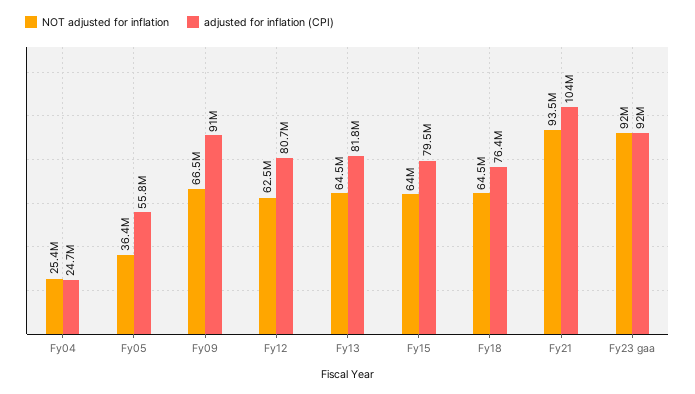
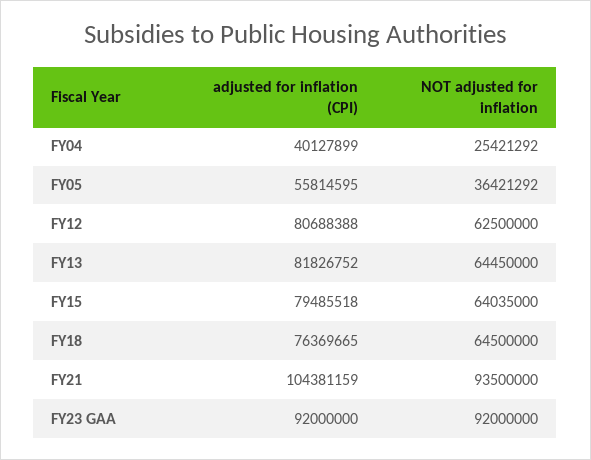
  {
    "NOT adjusted for inflation": {
      "Fy04": 25421292,
      "Fy05": 36421292,
-     "Fy09": 66500000,
      "Fy12": 62500000,
      "Fy13": 64450000,
      "Fy15": 64035000,
      "Fy18": 64500000,
      "Fy21": 93500000,
      "Fy23 gaa": 92000000
    },
    "adjusted for inflation (CPI)": {
-     "Fy04": 24700000,
+     "Fy04": 40127899,
      "Fy05": 55814595,
-     "Fy09": 91000000,
      "Fy12": 80688388,
      "Fy13": 81826752,
      "Fy15": 79485518,
      "Fy18": 76369665,
      "Fy21": 104381159,
      "Fy23 gaa": 92000000
    }
  }

